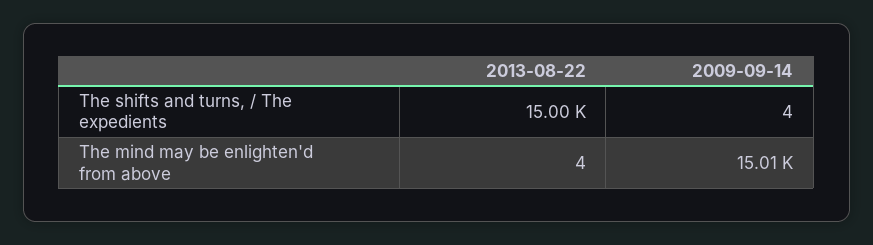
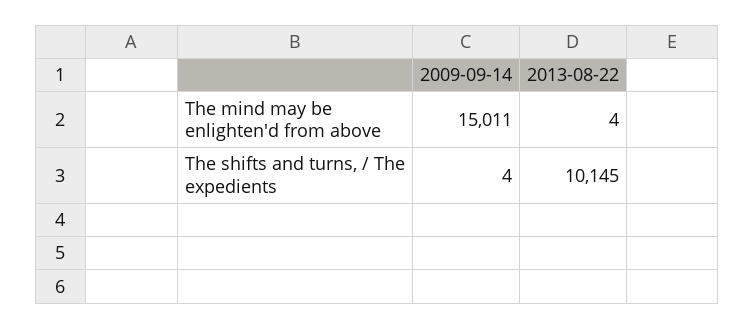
  {
    "2013-08-22": {
-     "The shifts and turns, / The expedients": 15000,
+     "The shifts and turns, / The expedients": 10145,
      "The mind may be enlighten'd from above": 4
    },
    "2009-09-14": {
      "The shifts and turns, / The expedients": 4,
      "The mind may be enlighten'd from above": 15011
    }
  }

